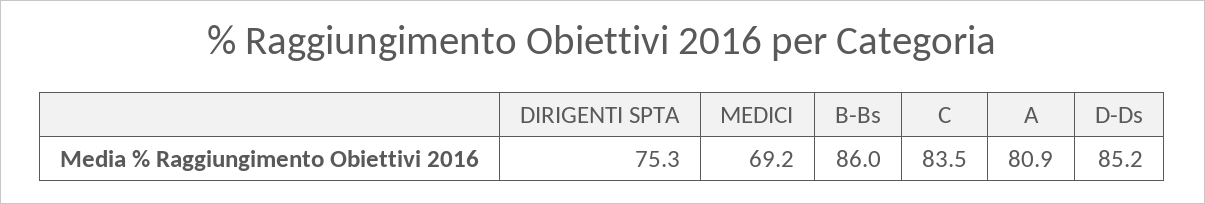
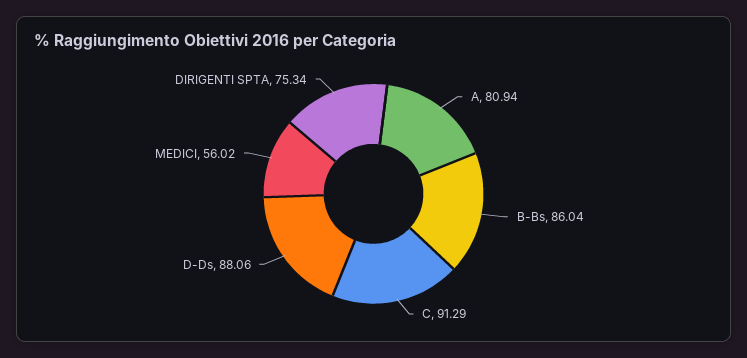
  {
    "DIRIGENTI SPTA": 75.34,
-   "MEDICI": 69.2,
+   "MEDICI": 56.02,
    "B-Bs": 86.04,
-   "C": 83.5,
+   "C": 91.29,
    "A": 80.94,
-   "D-Ds": 85.2
+   "D-Ds": 88.06
  }

